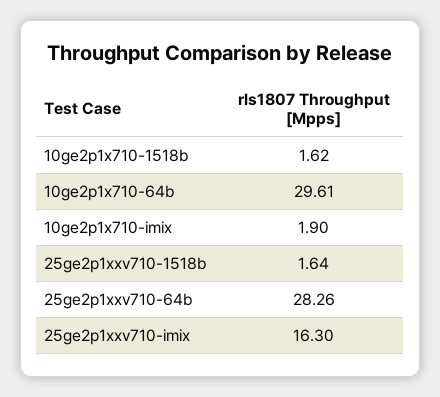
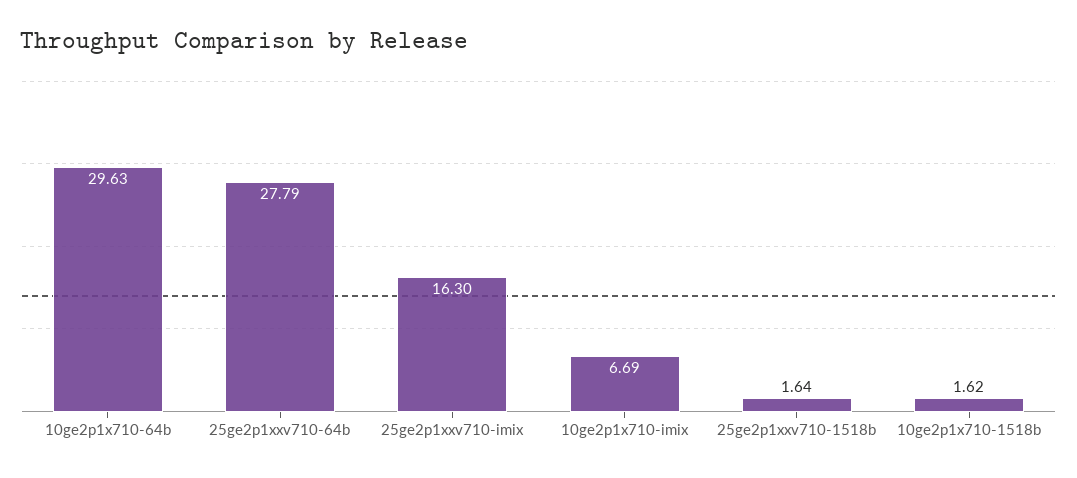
  {
    "10ge2p1x710-1518b": 1.62,
-   "10ge2p1x710-64b": 29.61,
+   "10ge2p1x710-64b": 29.63,
-   "10ge2p1x710-imix": 1.9,
+   "10ge2p1x710-imix": 6.69,
    "25ge2p1xxv710-1518b": 1.64,
-   "25ge2p1xxv710-64b": 28.26,
+   "25ge2p1xxv710-64b": 27.79,
    "25ge2p1xxv710-imix": 16.3
  }

